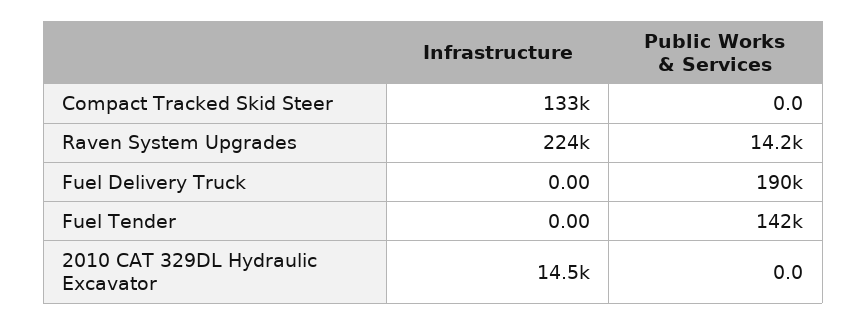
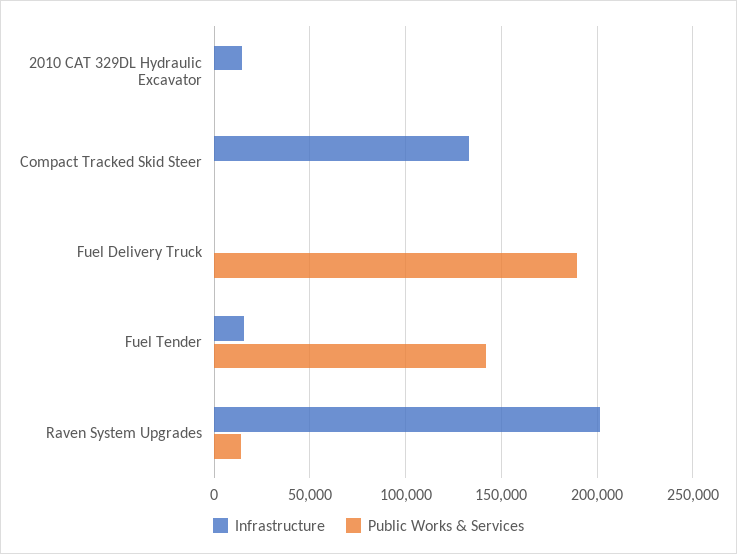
  {
    "Infrastructure": {
      "Compact Tracked Skid Steer": 133000,
-     "Raven System Upgrades": 224000,
+     "Raven System Upgrades": 200000,
      "Fuel Delivery Truck": 0,
-     "Fuel Tender": 0,
+     "Fuel Tender": 15000,
      "2010 CAT 329DL Hydraulic Excavator": 14500
    },
    "Public Works & Services": {
      "Compact Tracked Skid Steer": 0,
      "Raven System Upgrades": 14200,
      "Fuel Delivery Truck": 190000,
      "Fuel Tender": 142000,
      "2010 CAT 329DL Hydraulic Excavator": 0
    }
  }

